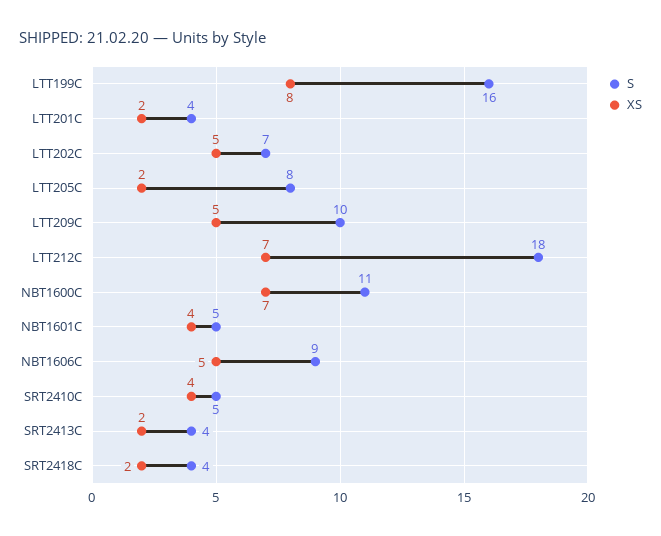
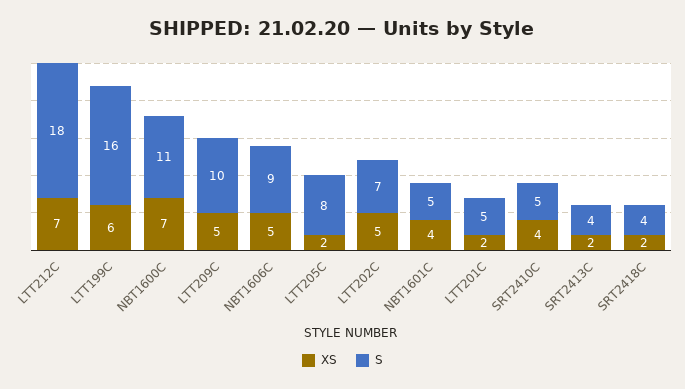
  {
    "S": {
      "LTT199C": 16,
-     "LTT201C": 4,
+     "LTT201C": 5,
      "LTT202C": 7,
      "LTT205C": 8,
      "LTT209C": 10,
      "LTT212C": 18,
      "NBT1600C": 11,
      "NBT1601C": 5,
      "NBT1606C": 9,
      "SRT2410C": 5,
      "SRT2413C": 4,
      "SRT2418C": 4
    },
    "XS": {
-     "LTT199C": 8,
+     "LTT199C": 6,
      "LTT201C": 2,
      "LTT202C": 5,
      "LTT205C": 2,
      "LTT209C": 5,
      "LTT212C": 7,
      "NBT1600C": 7,
      "NBT1601C": 4,
      "NBT1606C": 5,
      "SRT2410C": 4,
      "SRT2413C": 2,
      "SRT2418C": 2
    }
  }

